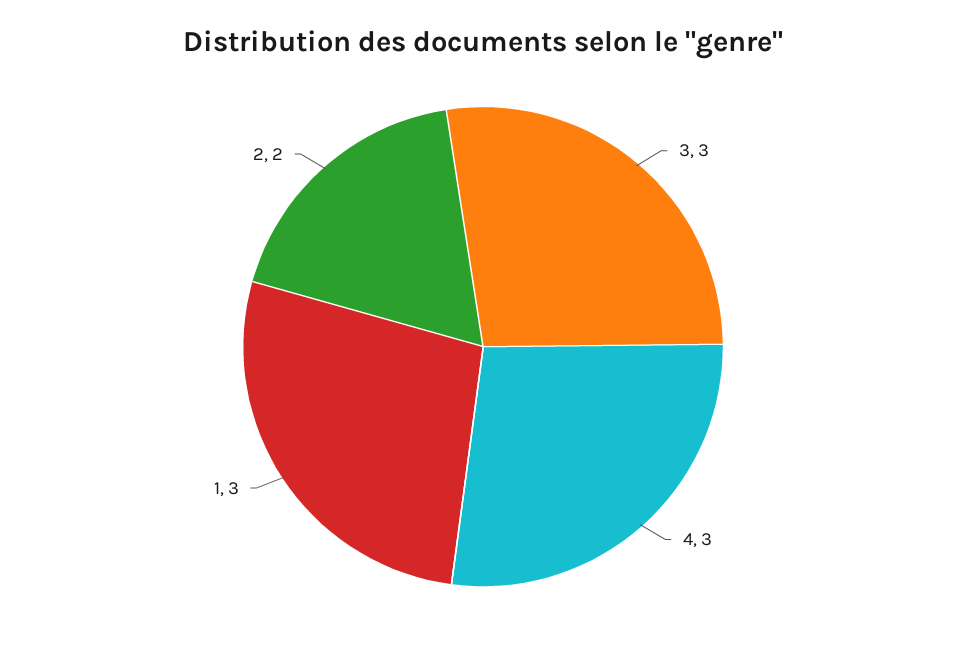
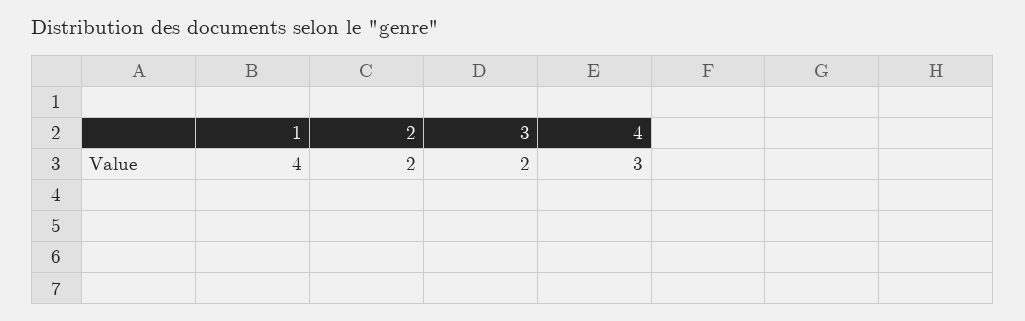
  {
-   "3": 3,
+   "3": 2,
    "4": 3,
-   "1": 3,
+   "1": 4,
    "2": 2
  }

